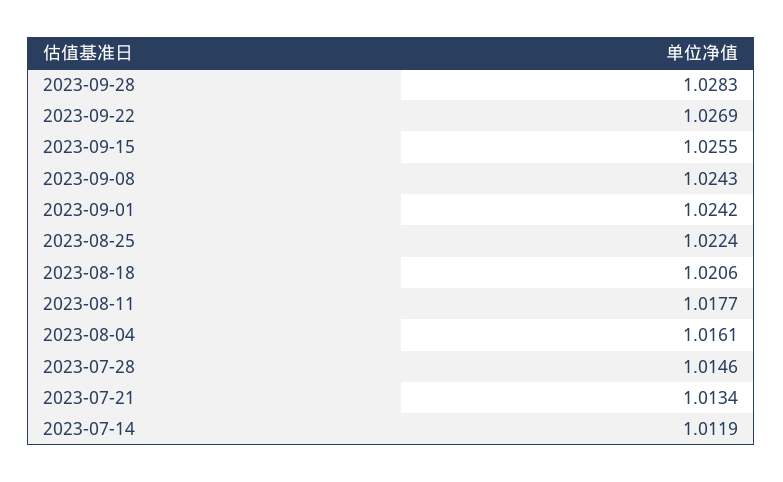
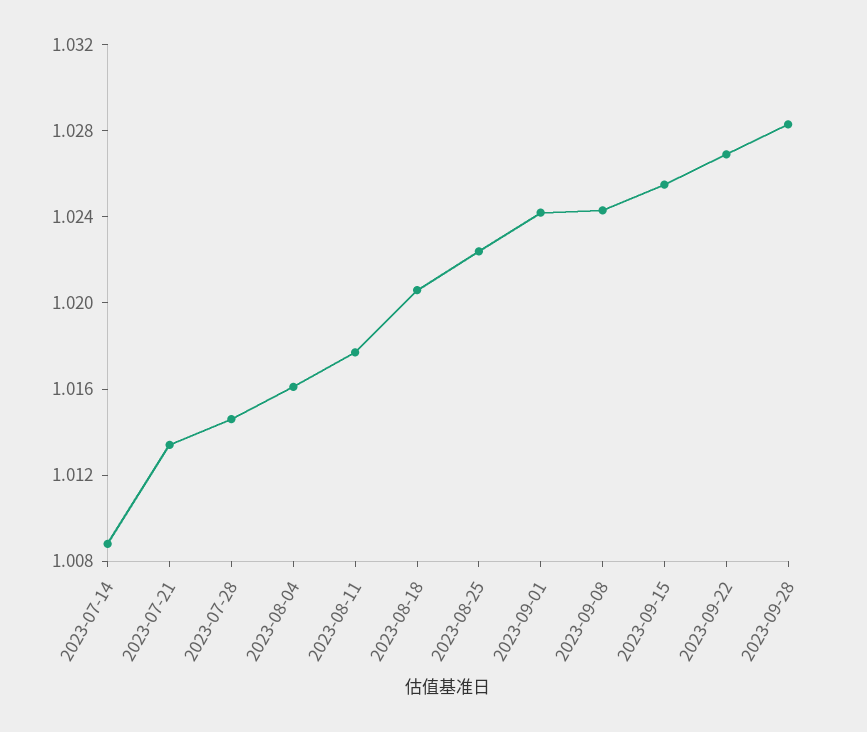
  {
    "2023-09-28": 1.0283,
    "2023-09-22": 1.0269,
    "2023-09-15": 1.0255,
    "2023-09-08": 1.0243,
    "2023-09-01": 1.0242,
    "2023-08-25": 1.0224,
    "2023-08-18": 1.0206,
    "2023-08-11": 1.0177,
    "2023-08-04": 1.0161,
    "2023-07-28": 1.0146,
    "2023-07-21": 1.0134,
-   "2023-07-14": 1.0119
+   "2023-07-14": 1.009
  }

